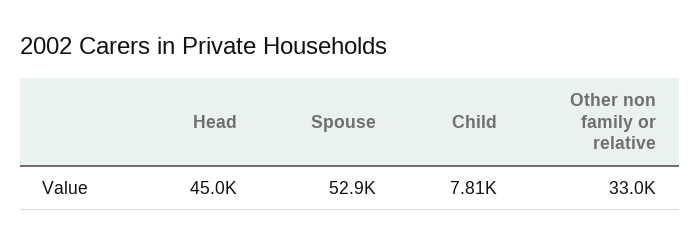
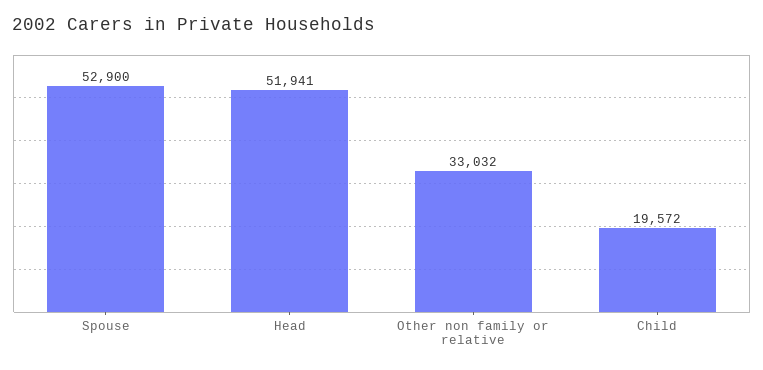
  {
-   "Head": 45000,
+   "Head": 51941,
    "Spouse": 52900,
-   "Child": 7810,
+   "Child": 19572,
    "Other non family or relative": 33032
  }

